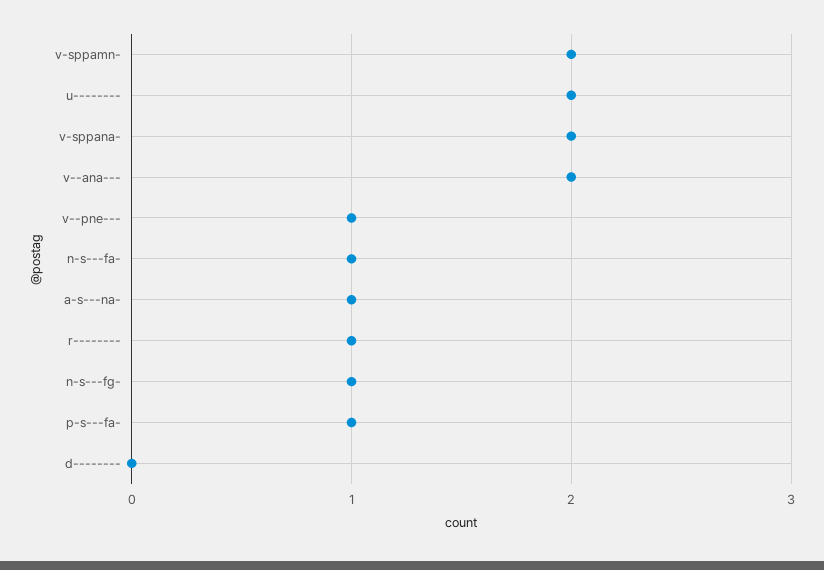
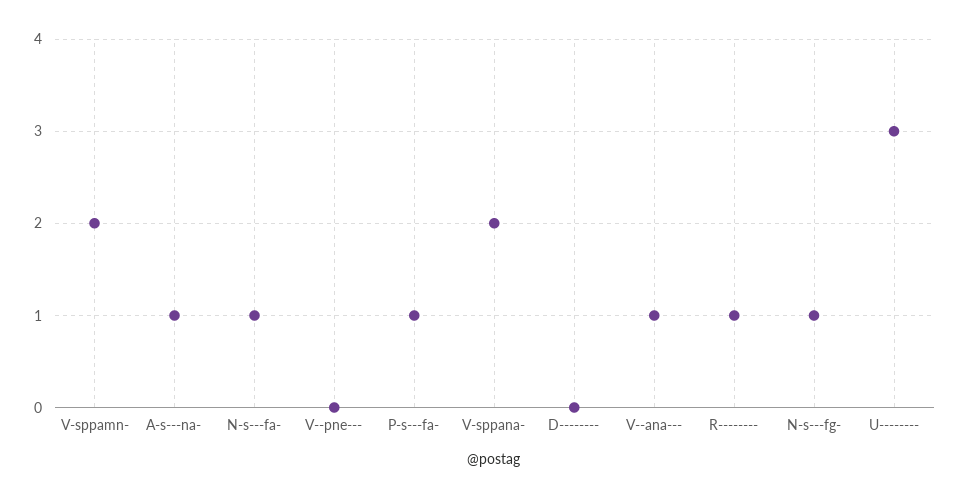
  {
    "v-sppamn-": 2,
-   "u--------": 2,
+   "u--------": 3,
    "v-sppana-": 2,
-   "v--ana---": 2,
+   "v--ana---": 1,
-   "v--pne---": 1,
+   "v--pne---": 0,
    "n-s---fa-": 1,
    "a-s---na-": 1,
    "r--------": 1,
    "n-s---fg-": 1,
    "p-s---fa-": 1,
    "d--------": 0
  }

